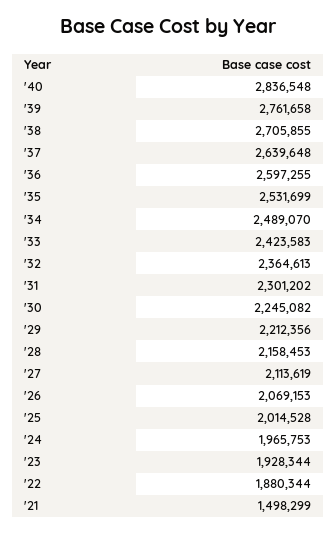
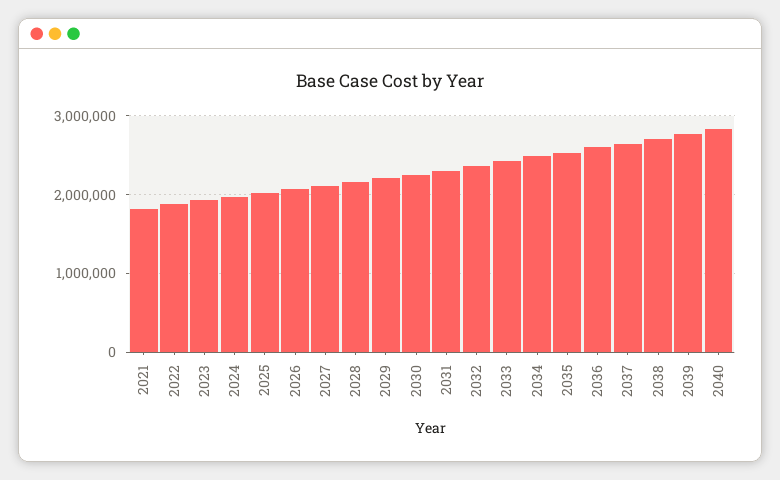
  {
    "'40": 2836548,
    "'39": 2761658,
    "'38": 2705855,
    "'37": 2639648,
    "'36": 2597255,
    "'35": 2531699,
    "'34": 2489070,
    "'33": 2423583,
    "'32": 2364613,
    "'31": 2301202,
    "'30": 2245082,
    "'29": 2212356,
    "'28": 2158453,
    "'27": 2113619,
    "'26": 2069153,
    "'25": 2014528,
    "'24": 1965753,
    "'23": 1928344,
    "'22": 1880344,
-   "'21": 1498299
+   "'21": 1800000
  }

